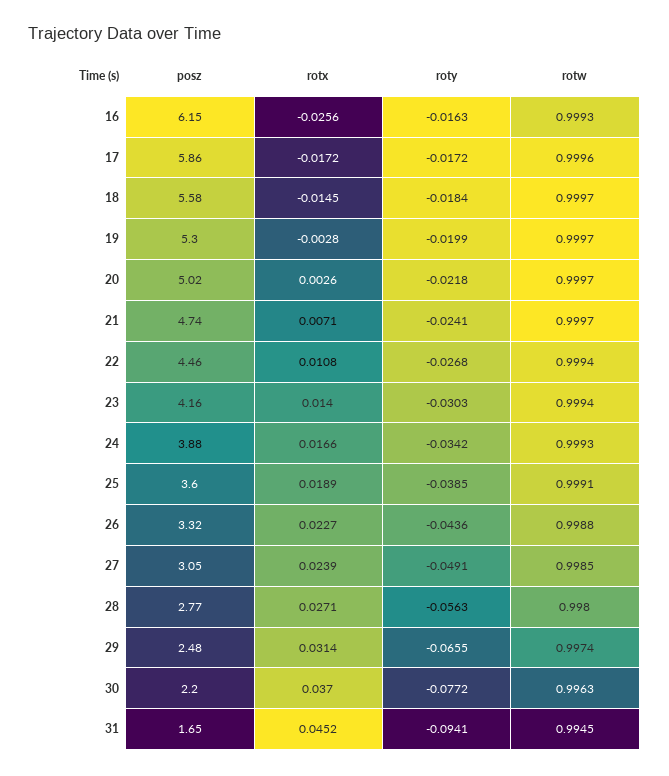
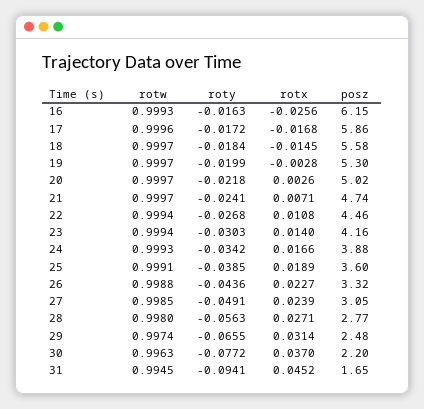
  {
    "posz": {
      "16": 6.15,
      "17": 5.86,
      "18": 5.58,
      "19": 5.3,
      "20": 5.02,
      "21": 4.74,
      "22": 4.46,
      "23": 4.16,
      "24": 3.88,
      "25": 3.6,
      "26": 3.32,
      "27": 3.05,
      "28": 2.77,
      "29": 2.48,
      "30": 2.2,
      "31": 1.65
    },
    "rotx": {
      "16": -0.0256,
-     "17": -0.0172,
+     "17": -0.0168,
      "18": -0.0145,
      "19": -0.0028,
      "20": 0.0026,
      "21": 0.0071,
      "22": 0.0108,
      "23": 0.014,
      "24": 0.0166,
      "25": 0.0189,
      "26": 0.0227,
      "27": 0.0239,
      "28": 0.0271,
      "29": 0.0314,
      "30": 0.037,
      "31": 0.0452
    },
    "roty": {
      "16": -0.0163,
      "17": -0.0172,
      "18": -0.0184,
      "19": -0.0199,
      "20": -0.0218,
      "21": -0.0241,
      "22": -0.0268,
      "23": -0.0303,
      "24": -0.0342,
      "25": -0.0385,
      "26": -0.0436,
      "27": -0.0491,
      "28": -0.0563,
      "29": -0.0655,
      "30": -0.0772,
      "31": -0.0941
    },
    "rotw": {
      "16": 0.9993,
      "17": 0.9996,
      "18": 0.9997,
      "19": 0.9997,
      "20": 0.9997,
      "21": 0.9997,
      "22": 0.9994,
      "23": 0.9994,
      "24": 0.9993,
      "25": 0.9991,
      "26": 0.9988,
      "27": 0.9985,
      "28": 0.998,
      "29": 0.9974,
      "30": 0.9963,
      "31": 0.9945
    }
  }

